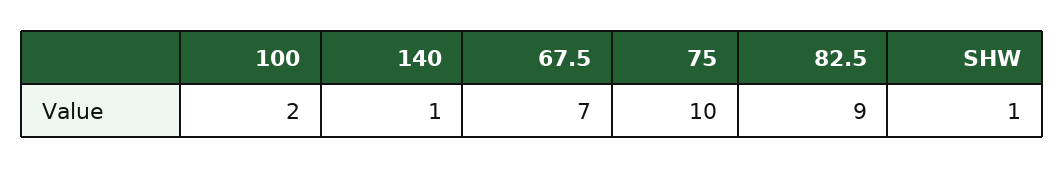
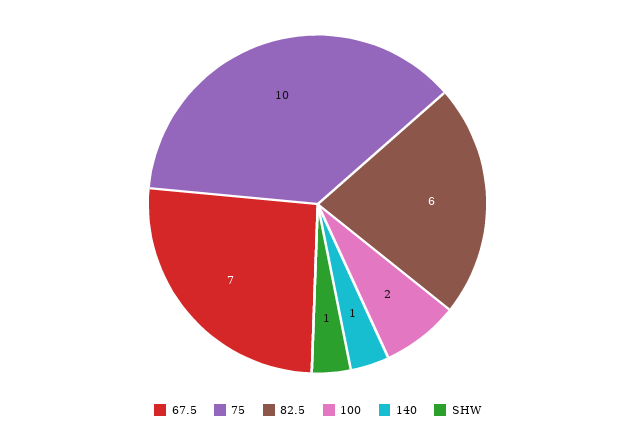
  {
    "100": 2,
    "140": 1,
    "67.5": 7,
    "75": 10,
-   "82.5": 9,
+   "82.5": 6,
    "SHW": 1
  }

